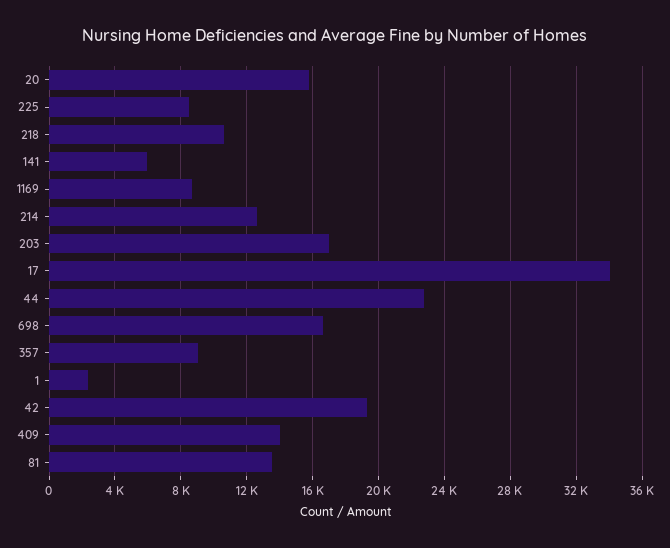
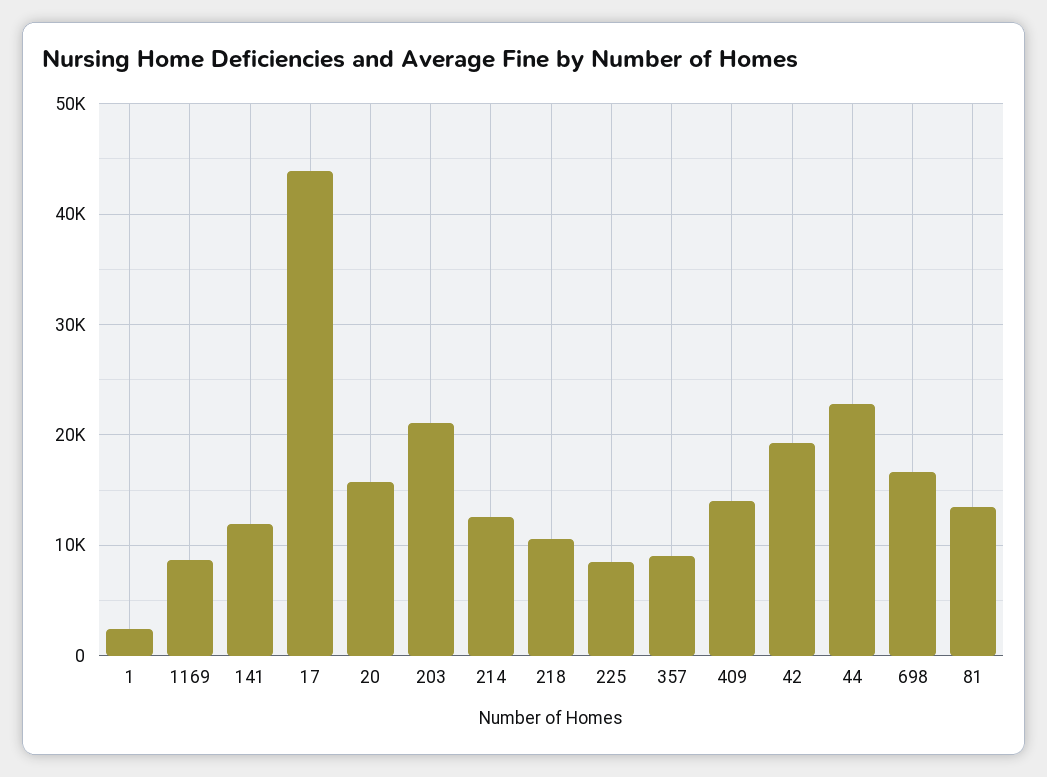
  {
    "20": 16000,
    "225": 8500,
    "218": 10500,
-   "141": 6000,
+   "141": 12000,
    "1169": 8500,
    "214": 12500,
-   "203": 17000,
+   "203": 21000,
-   "17": 34000,
+   "17": 44000,
    "44": 23000,
    "698": 16500,
    "357": 9000,
    "1": 2500,
    "42": 19500,
    "409": 14000,
    "81": 13500
  }

